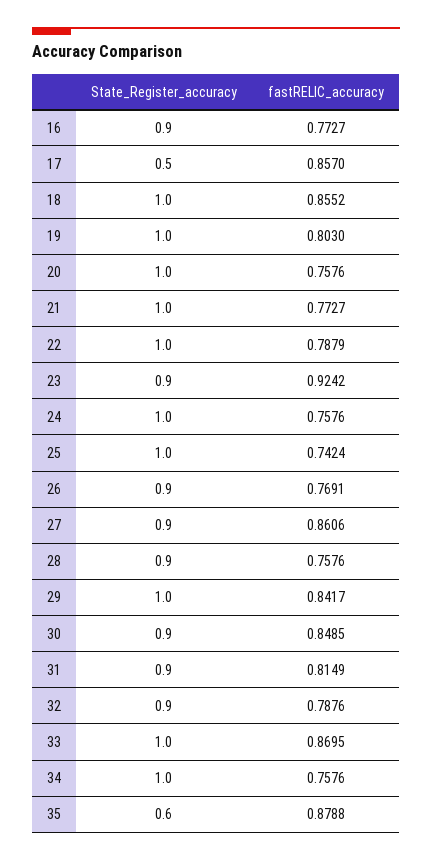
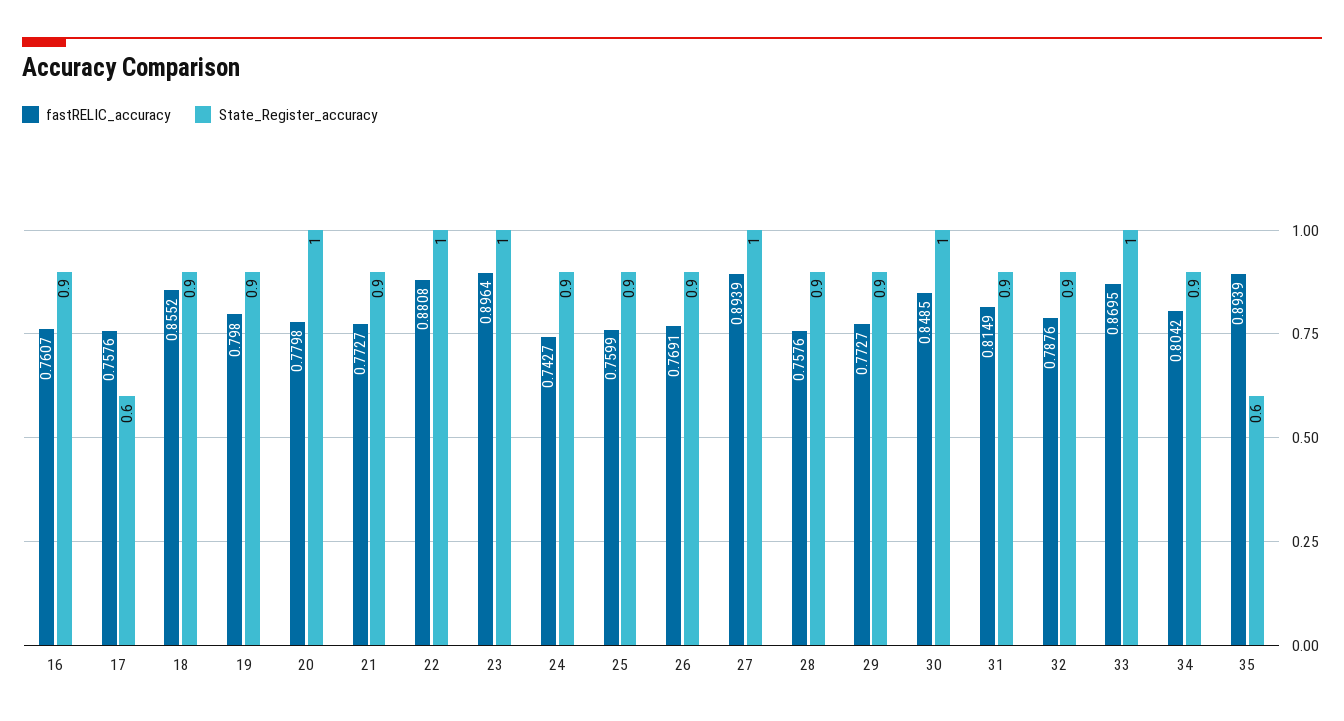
  {
    "State_Register_accuracy": {
      "16": 0.9,
-     "17": 0.5,
+     "17": 0.6,
-     "18": 1,
+     "18": 0.9,
-     "19": 1,
+     "19": 0.9,
      "20": 1,
-     "21": 1,
+     "21": 0.9,
      "22": 1,
-     "23": 0.9,
+     "23": 1,
-     "24": 1,
+     "24": 0.9,
-     "25": 1,
+     "25": 0.9,
      "26": 0.9,
-     "27": 0.9,
+     "27": 1,
      "28": 0.9,
-     "29": 1,
+     "29": 0.9,
-     "30": 0.9,
+     "30": 1,
      "31": 0.9,
      "32": 0.9,
      "33": 1,
-     "34": 1,
+     "34": 0.9,
      "35": 0.6
    },
    "fastRELIC_accuracy": {
-     "16": 0.7727,
+     "16": 0.7607,
-     "17": 0.857,
+     "17": 0.7576,
      "18": 0.8552,
-     "19": 0.803,
+     "19": 0.798,
-     "20": 0.7576,
+     "20": 0.7798,
      "21": 0.7727,
-     "22": 0.7879,
+     "22": 0.8808,
-     "23": 0.9242,
+     "23": 0.8964,
-     "24": 0.7576,
+     "24": 0.7427,
-     "25": 0.7424,
+     "25": 0.7599,
      "26": 0.7691,
-     "27": 0.8606,
+     "27": 0.8939,
      "28": 0.7576,
-     "29": 0.8417,
+     "29": 0.7727,
      "30": 0.8485,
      "31": 0.8149,
      "32": 0.7876,
      "33": 0.8695,
-     "34": 0.7576,
+     "34": 0.8042,
-     "35": 0.8788
+     "35": 0.8939
    }
  }

